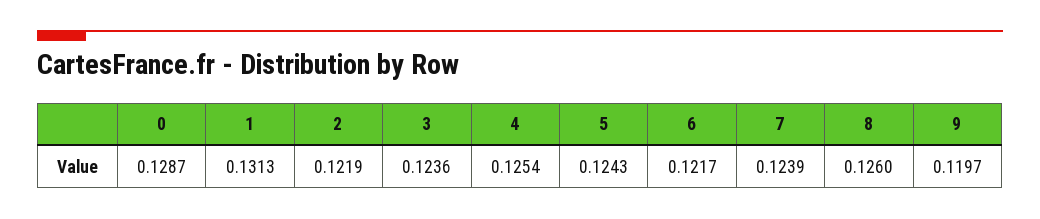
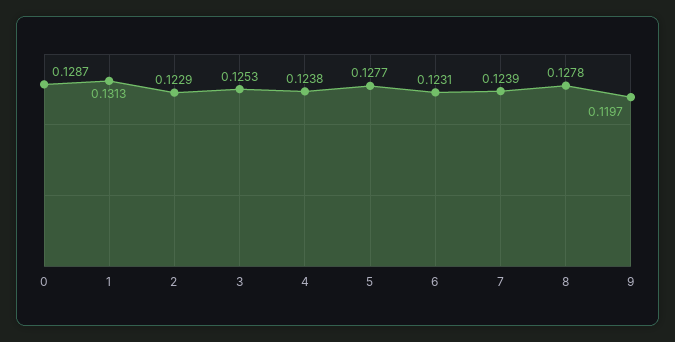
  {
    "0": 0.1287,
    "1": 0.1313,
-   "2": 0.1219,
+   "2": 0.1229,
-   "3": 0.1236,
+   "3": 0.1253,
-   "4": 0.1254,
+   "4": 0.1238,
-   "5": 0.1243,
+   "5": 0.1277,
-   "6": 0.1217,
+   "6": 0.1231,
    "7": 0.1239,
-   "8": 0.126,
+   "8": 0.1278,
    "9": 0.1197
  }

